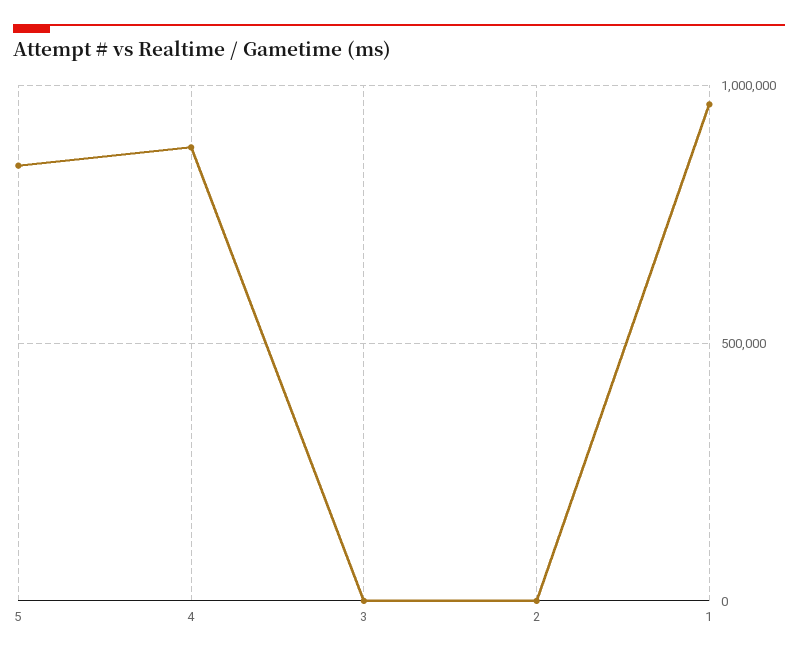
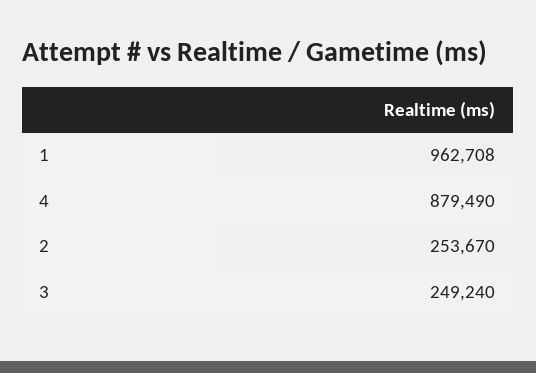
  {
-   "5": 850000,
    "4": 879490,
-   "3": 0,
+   "3": 249240,
-   "2": 0,
+   "2": 253670,
    "1": 962708
  }

